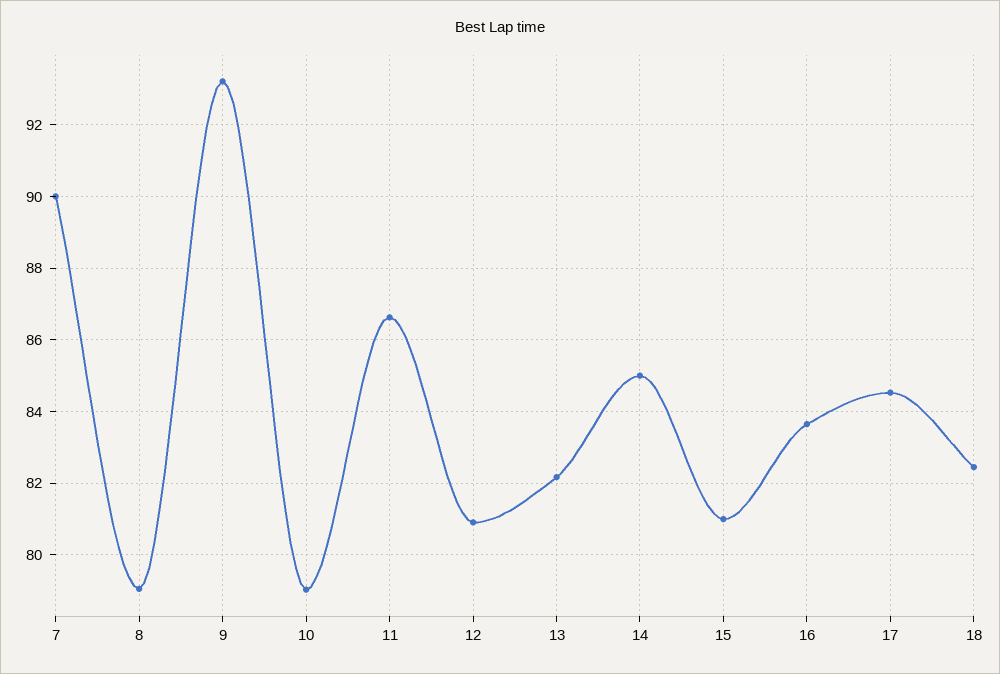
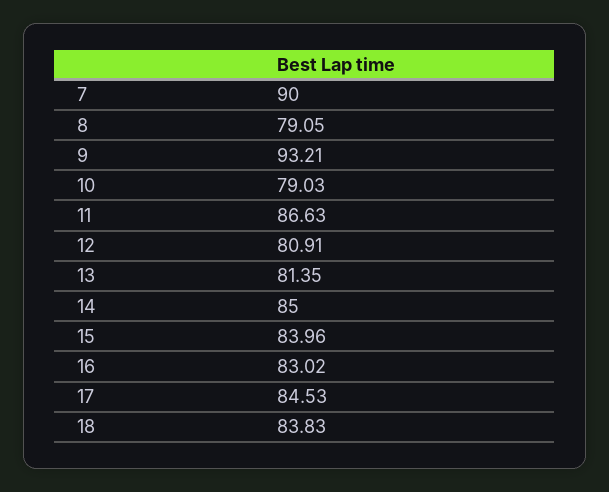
  {
    "7": 90,
    "8": 79.05,
    "9": 93.21,
    "10": 79.03,
    "11": 86.63,
    "12": 80.91,
-   "13": 82.2,
+   "13": 81.35,
    "14": 85,
-   "15": 81,
+   "15": 83.96,
-   "16": 83.6,
+   "16": 83.02,
    "17": 84.53,
-   "18": 82.4
+   "18": 83.83
  }

